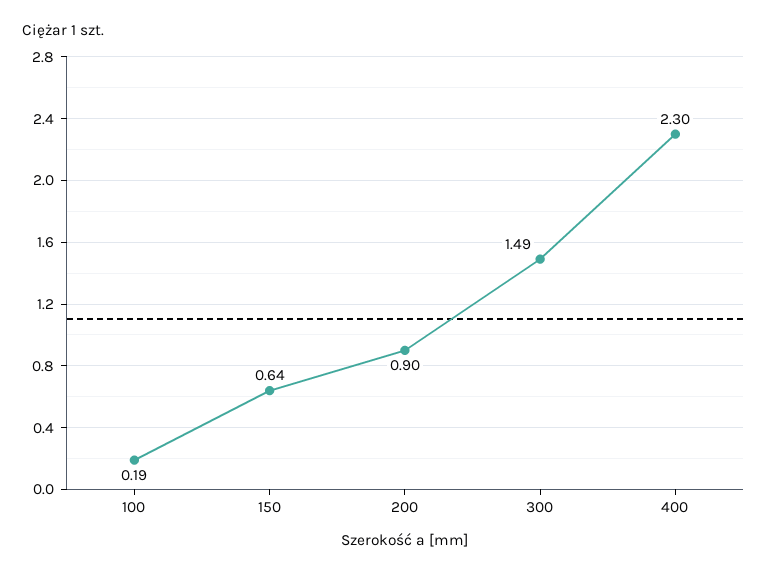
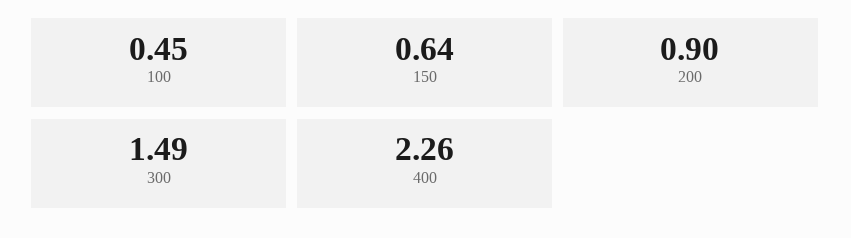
  {
-   "100": 0.19,
+   "100": 0.45,
    "150": 0.64,
    "200": 0.9,
    "300": 1.49,
-   "400": 2.3
+   "400": 2.26
  }

